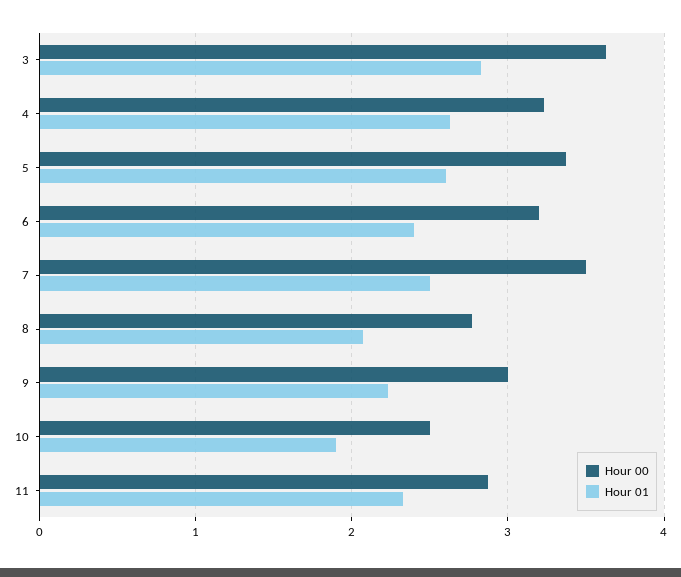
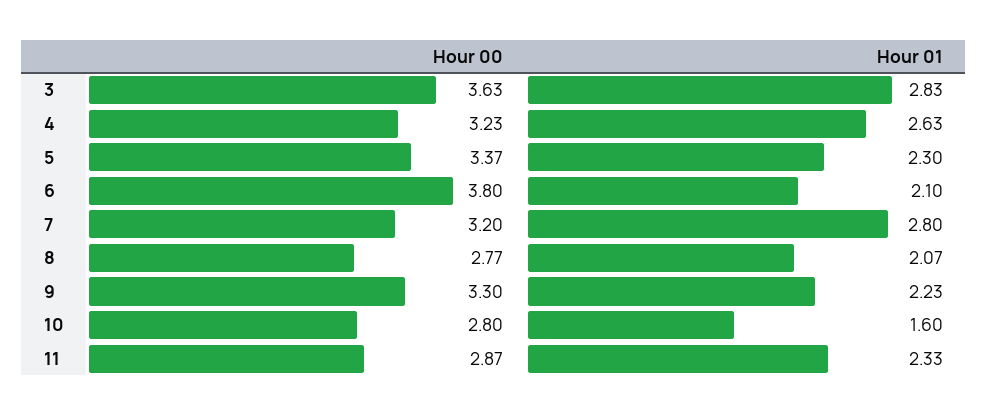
  {
    "Hour 00": {
      "3": 3.63,
      "4": 3.23,
      "5": 3.37,
-     "6": 3.2,
+     "6": 3.8,
-     "7": 3.5,
+     "7": 3.2,
      "8": 2.77,
-     "9": 3,
+     "9": 3.3,
-     "10": 2.5,
+     "10": 2.8,
      "11": 2.87
    },
    "Hour 01": {
      "3": 2.83,
      "4": 2.63,
-     "5": 2.6,
+     "5": 2.3,
-     "6": 2.4,
+     "6": 2.1,
-     "7": 2.5,
+     "7": 2.8,
      "8": 2.07,
      "9": 2.23,
-     "10": 1.9,
+     "10": 1.6,
      "11": 2.33
    }
  }

